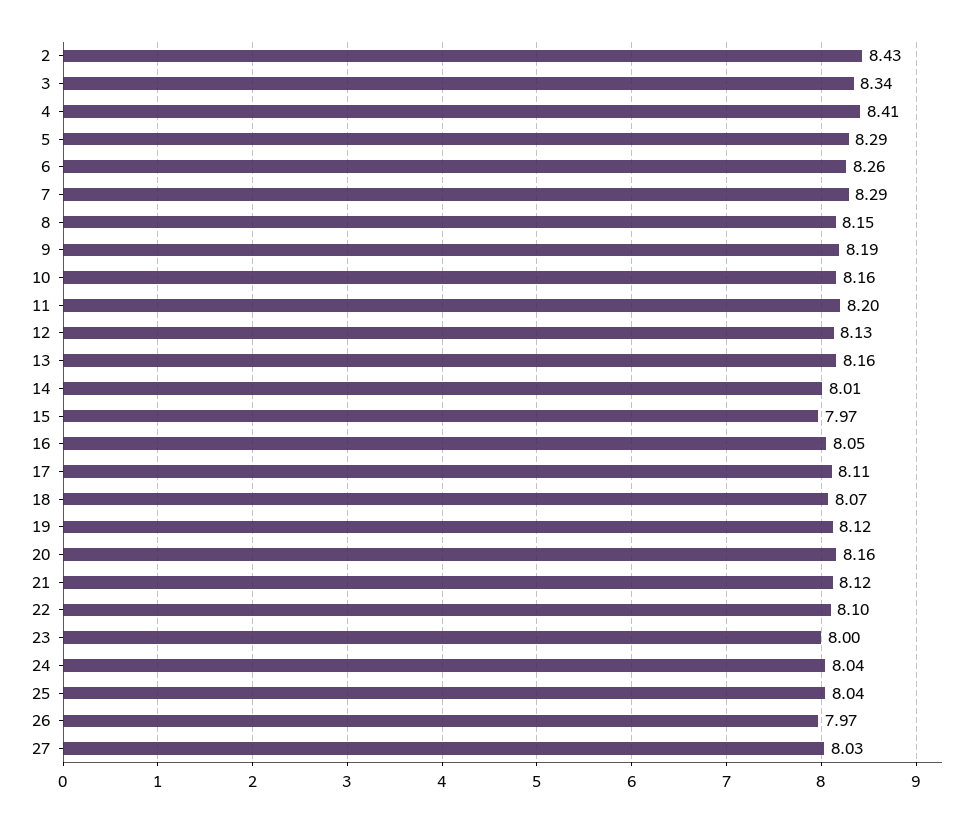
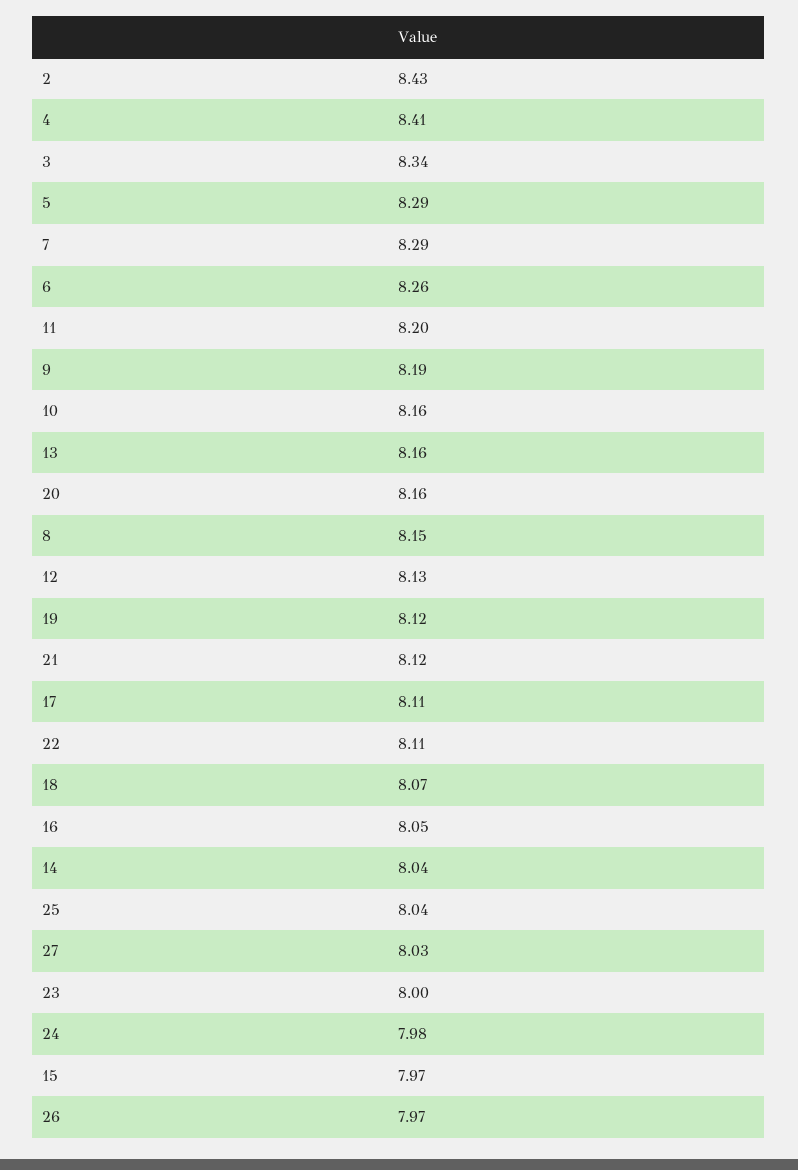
  {
    "2": 8.43,
    "3": 8.34,
    "4": 8.41,
    "5": 8.29,
    "6": 8.26,
    "7": 8.29,
    "8": 8.15,
    "9": 8.19,
    "10": 8.16,
    "11": 8.2,
    "12": 8.13,
    "13": 8.16,
-   "14": 8.01,
+   "14": 8.04,
    "15": 7.97,
    "16": 8.05,
    "17": 8.11,
    "18": 8.07,
    "19": 8.12,
    "20": 8.16,
    "21": 8.12,
-   "22": 8.1,
+   "22": 8.11,
    "23": 8,
-   "24": 8.04,
+   "24": 7.98,
    "25": 8.04,
    "26": 7.97,
    "27": 8.03
  }

